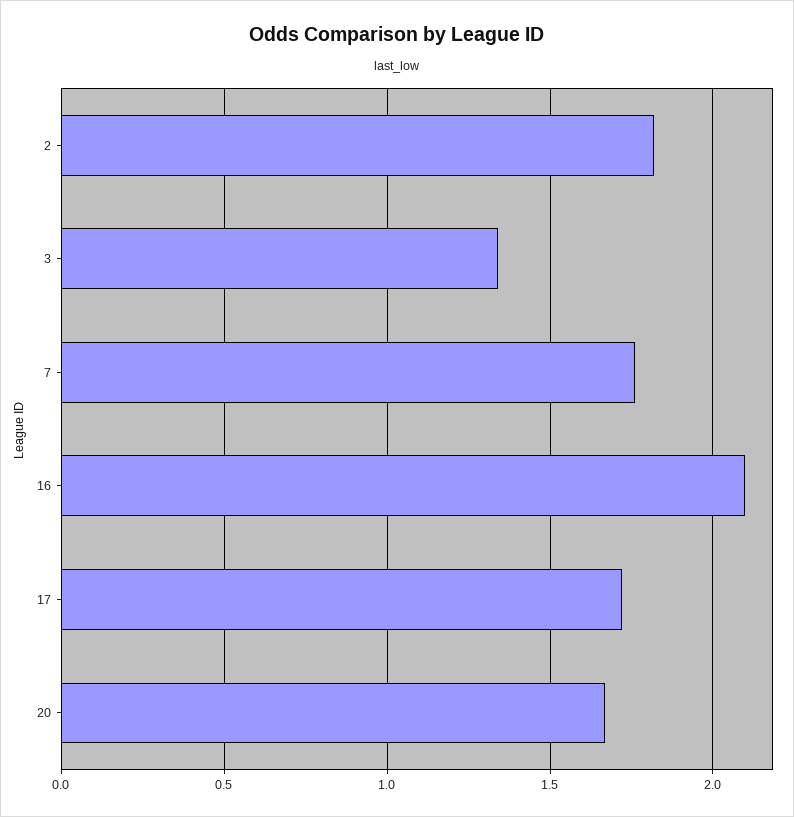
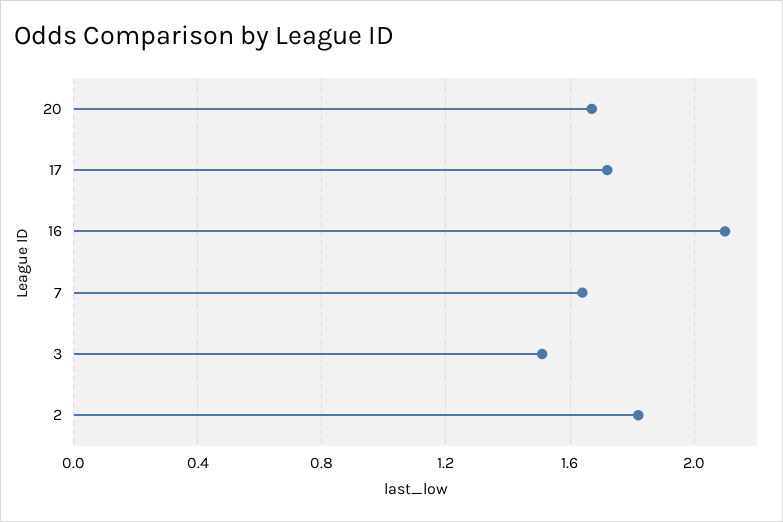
  {
    "2": 1.8,
-   "3": 1.35,
+   "3": 1.5,
-   "7": 1.75,
+   "7": 1.65,
    "16": 2.1,
    "17": 1.7,
    "20": 1.65
  }

